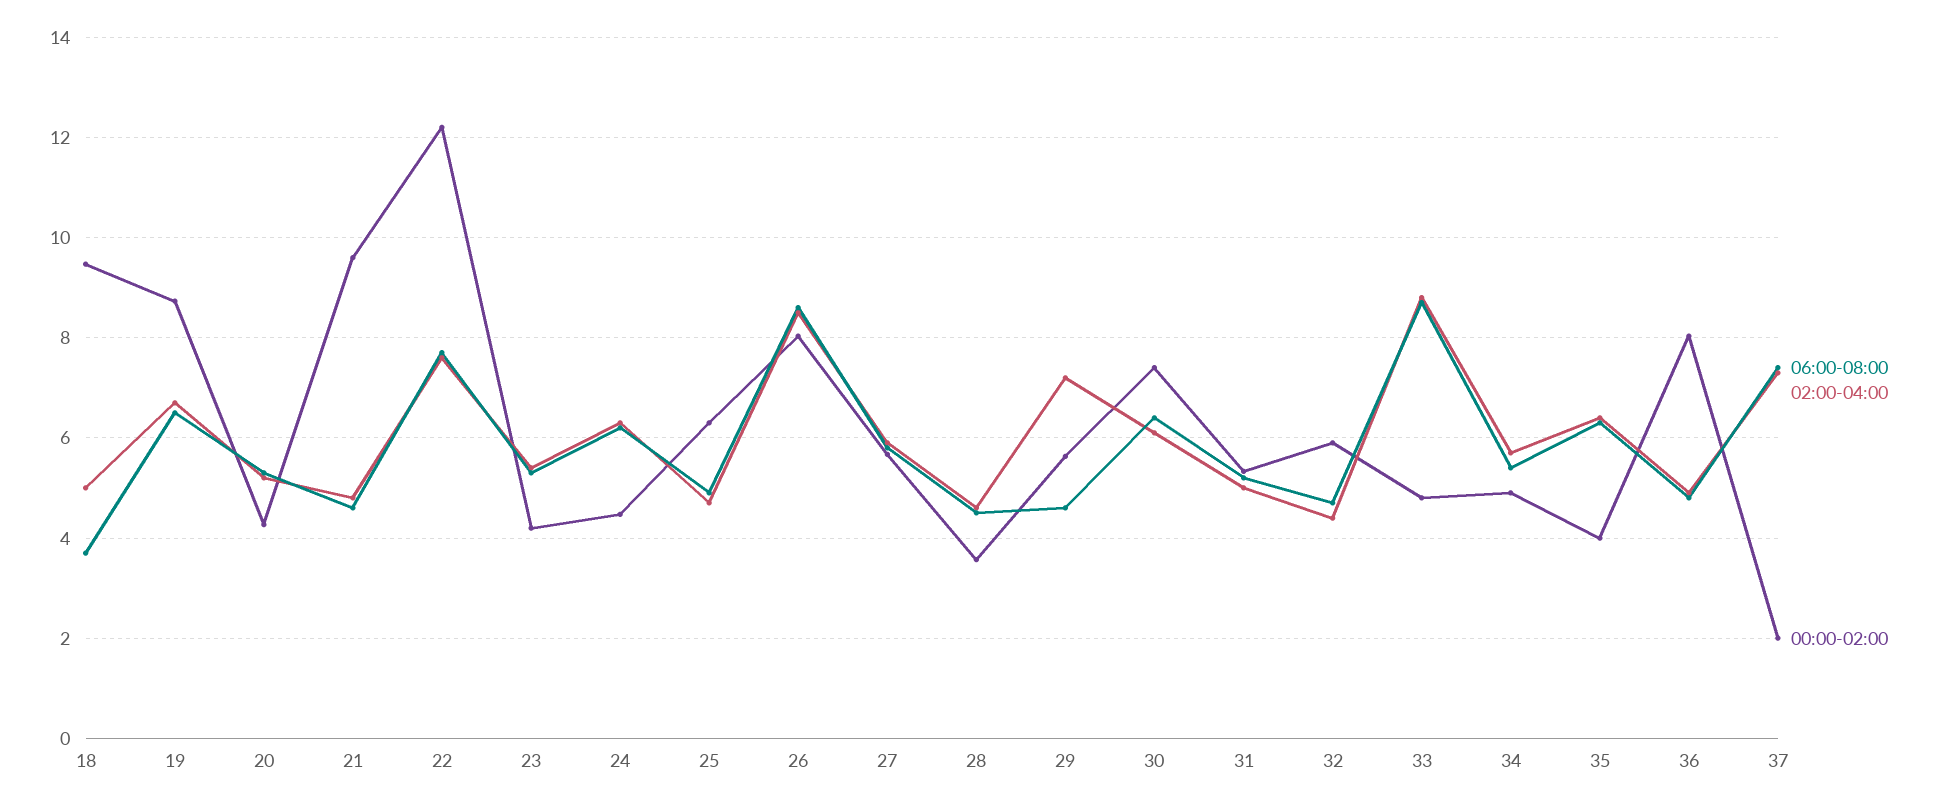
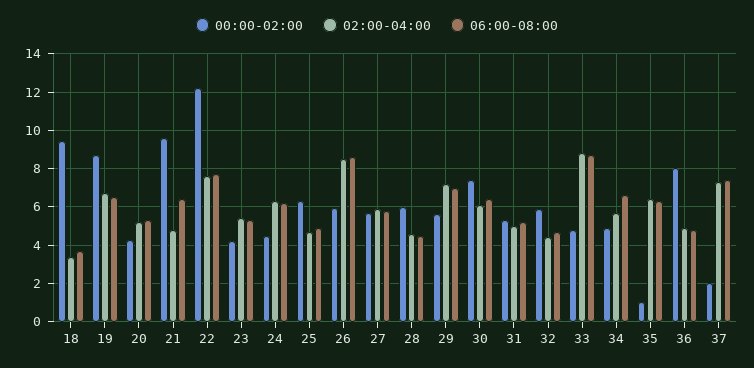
  {
    "06:00-08:00": {
      "18": 3.8,
      "19": 6.6,
      "20": 5.4,
-     "21": 4.6,
+     "21": 6.5,
      "22": 7.8,
      "23": 5.4,
      "24": 6.2,
      "25": 5,
      "26": 8.6,
      "27": 5.8,
      "28": 4.6,
-     "29": 4.6,
+     "29": 7,
      "30": 6.4,
      "31": 5.2,
      "32": 4.8,
      "33": 8.8,
-     "34": 5.4,
+     "34": 6.5,
      "35": 6.4,
      "36": 4.8,
      "37": 7.4
    },
    "02:00-04:00": {
-     "18": 5,
+     "18": 3.5,
      "19": 6.8,
      "20": 5.2,
      "21": 4.8,
      "22": 7.6,
      "23": 5.4,
      "24": 6.4,
      "25": 4.8,
      "26": 8.6,
      "27": 6,
      "28": 4.6,
      "29": 7.2,
      "30": 6.2,
      "31": 5,
      "32": 4.4,
      "33": 8.8,
      "34": 5.8,
      "35": 6.4,
      "36": 5,
      "37": 7.4
    },
    "00:00-02:00": {
      "18": 9.4,
      "19": 8.8,
      "20": 4.2,
      "21": 9.6,
      "22": 12.2,
      "23": 4.2,
      "24": 4.4,
      "25": 6.4,
-     "26": 8,
+     "26": 6,
      "27": 5.6,
-     "28": 3.6,
+     "28": 6,
      "29": 5.6,
      "30": 7.4,
      "31": 5.4,
      "32": 6,
      "33": 4.8,
      "34": 5,
-     "35": 4,
+     "35": 1,
      "36": 8,
      "37": 2
    }
  }

